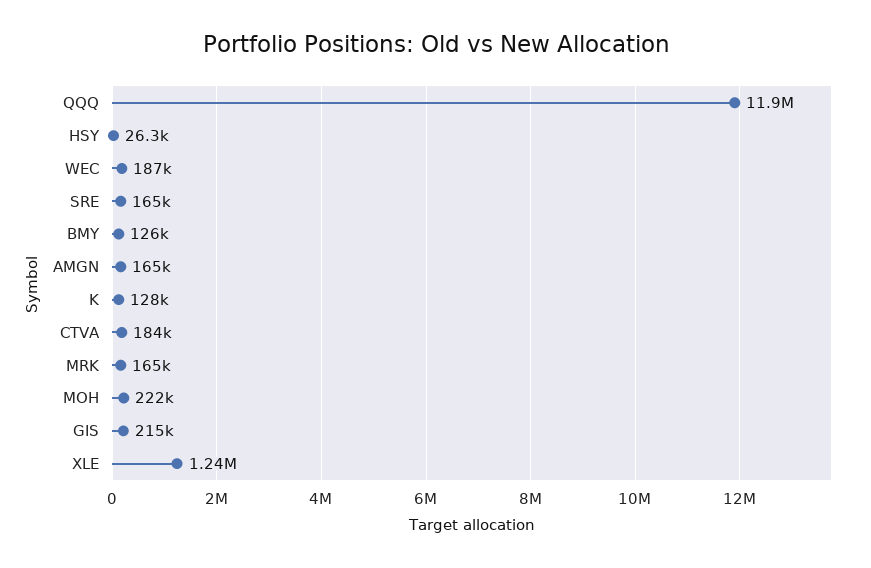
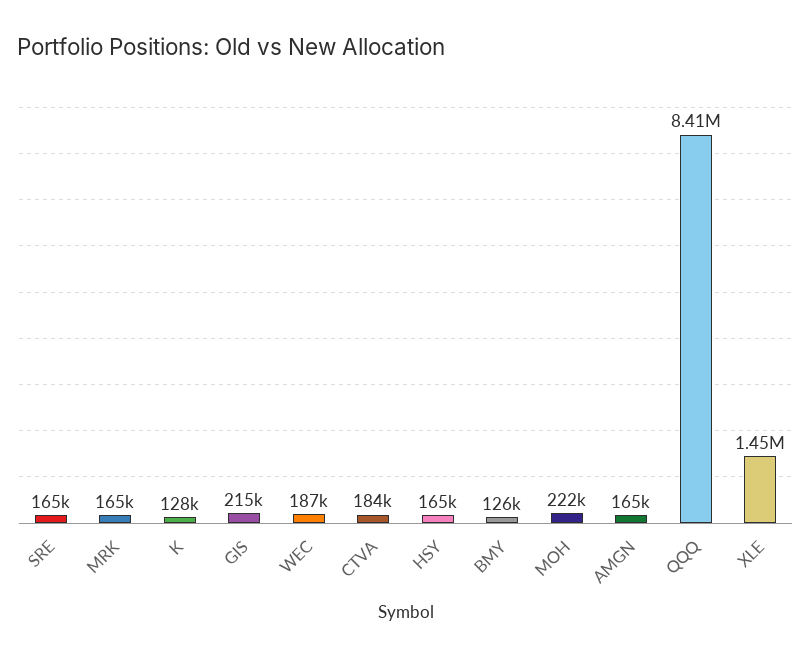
  {
-   "QQQ": 11900000,
+   "QQQ": 8410000,
-   "HSY": 26300,
+   "HSY": 165000,
    "WEC": 187000,
    "SRE": 165000,
    "BMY": 126000,
    "AMGN": 165000,
    "K": 128000,
    "CTVA": 184000,
    "MRK": 165000,
    "MOH": 222000,
    "GIS": 215000,
-   "XLE": 1240000
+   "XLE": 1450000
  }

